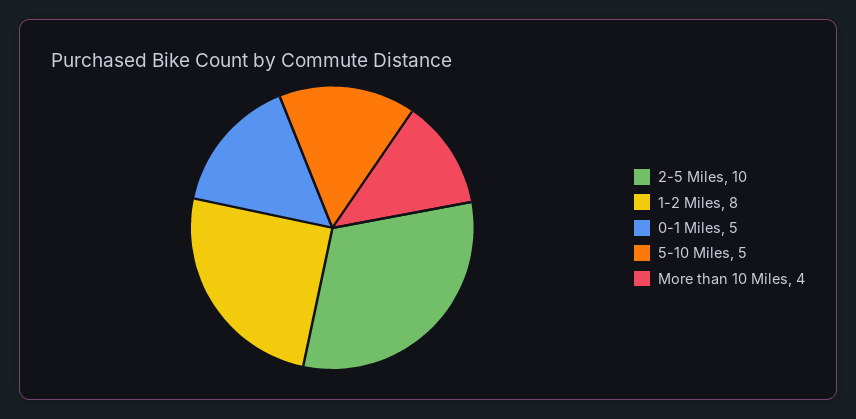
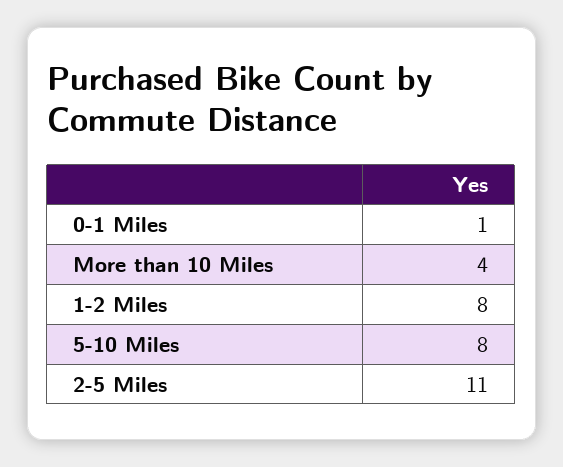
  {
-   "2-5 Miles": 10,
+   "2-5 Miles": 11,
    "1-2 Miles": 8,
-   "0-1 Miles": 5,
+   "0-1 Miles": 1,
-   "5-10 Miles": 5,
+   "5-10 Miles": 8,
    "More than 10 Miles": 4
  }

